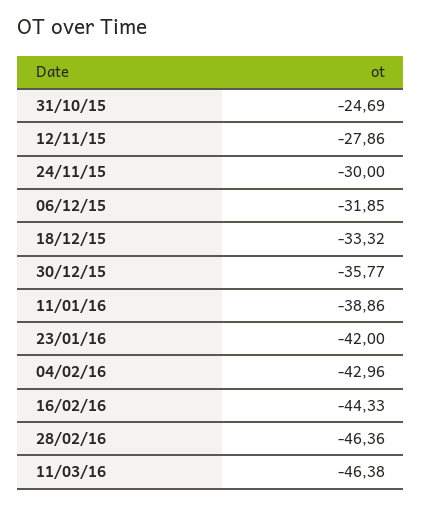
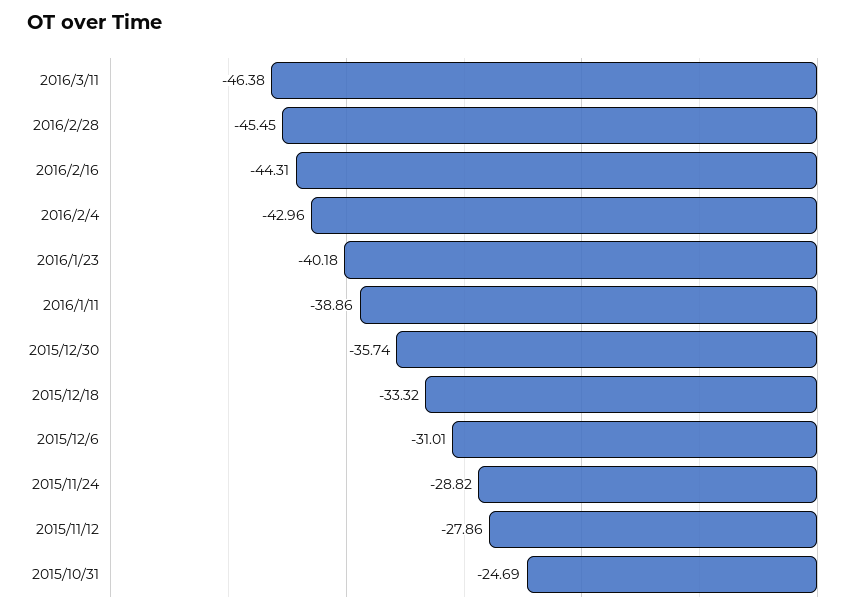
  {
    "31/10/15": -24.69,
    "12/11/15": -27.86,
-   "24/11/15": -30,
+   "24/11/15": -28.82,
-   "06/12/15": -31.85,
+   "06/12/15": -31.01,
    "18/12/15": -33.32,
-   "30/12/15": -35.77,
+   "30/12/15": -35.74,
    "11/01/16": -38.86,
-   "23/01/16": -42,
+   "23/01/16": -40.18,
    "04/02/16": -42.96,
-   "16/02/16": -44.33,
+   "16/02/16": -44.31,
-   "28/02/16": -46.36,
+   "28/02/16": -45.45,
    "11/03/16": -46.38
  }

